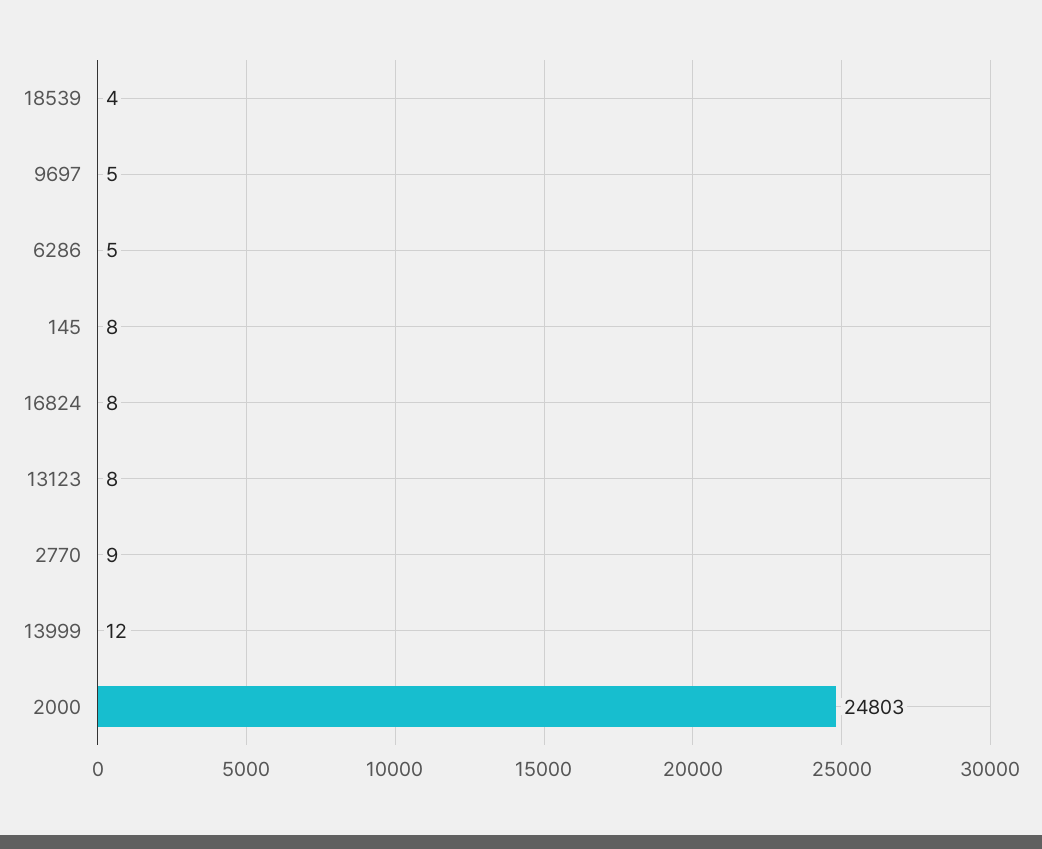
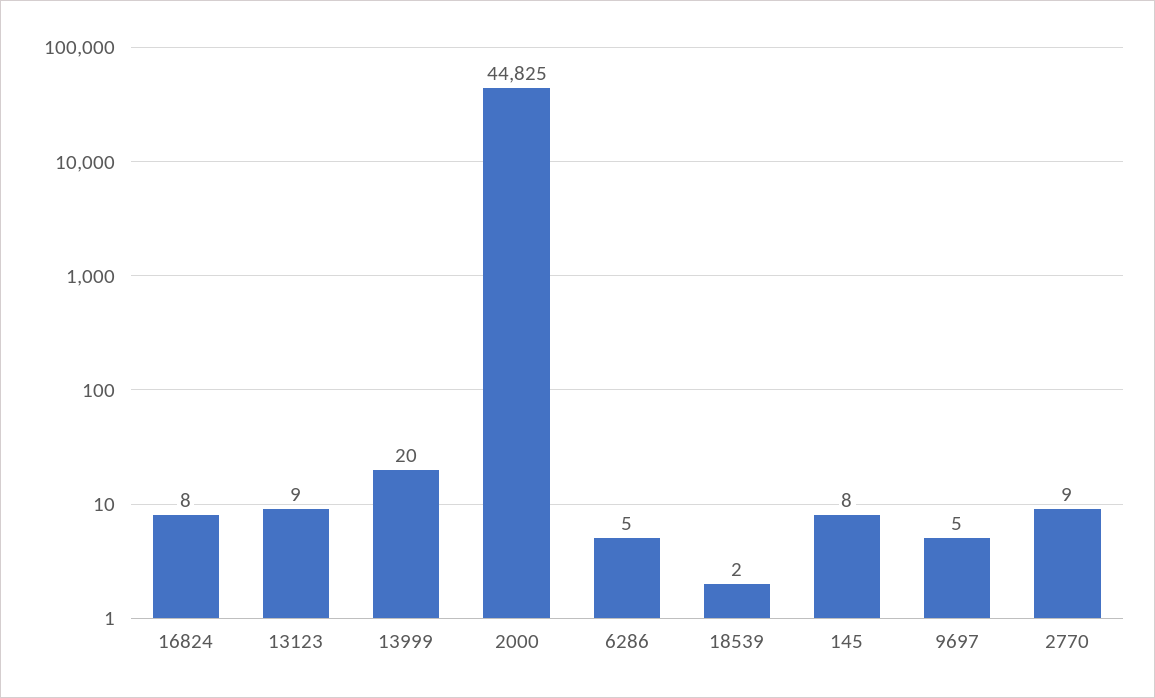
  {
-   "18539": 4,
+   "18539": 2,
    "9697": 5,
    "6286": 5,
    "145": 8,
    "16824": 8,
-   "13123": 8,
+   "13123": 9,
    "2770": 9,
-   "13999": 12,
+   "13999": 20,
-   "2000": 24803
+   "2000": 44825
  }

